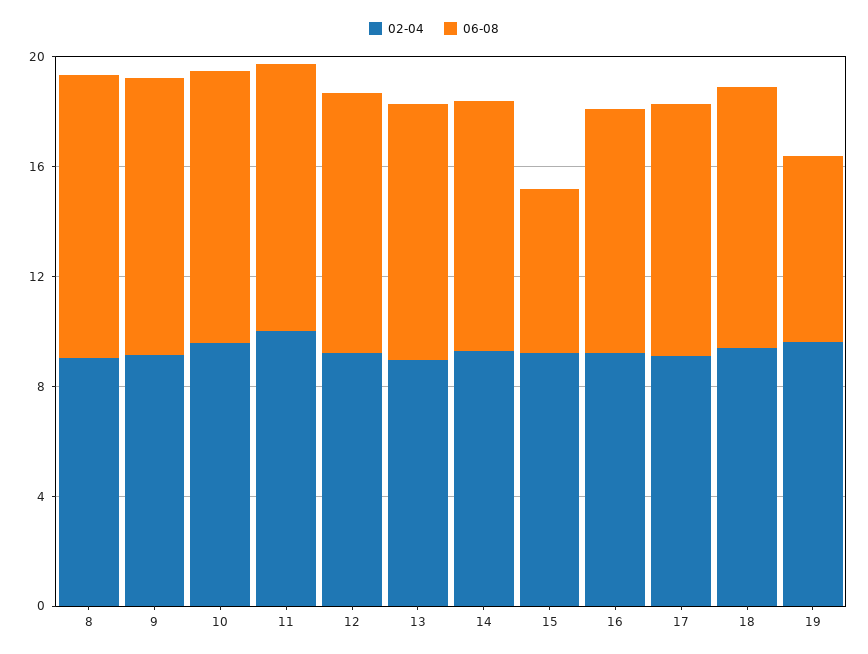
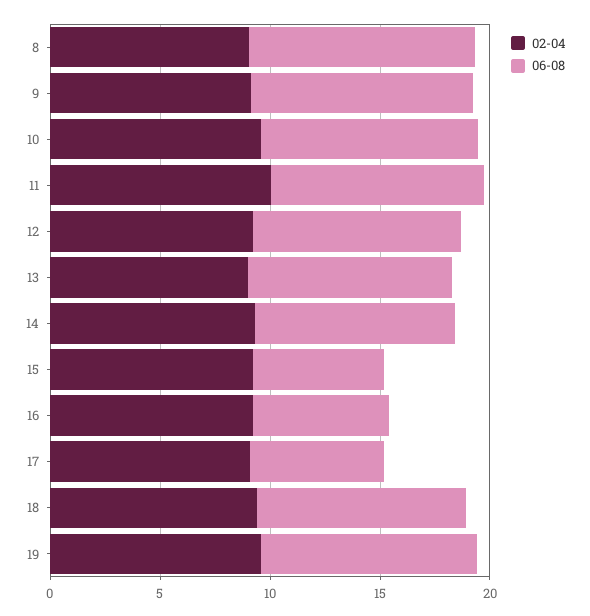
  {
    "02-04": {
      "8": 9,
      "9": 9,
      "10": 10,
      "11": 10,
      "12": 9,
      "13": 9,
      "14": 9,
      "15": 9,
      "16": 9,
      "17": 9,
      "18": 9,
      "19": 10
    },
    "06-08": {
      "8": 10,
      "9": 10,
      "10": 10,
      "11": 10,
      "12": 10,
      "13": 9,
      "14": 9,
      "15": 6,
-     "16": 9,
+     "16": 6,
-     "17": 9,
+     "17": 6,
      "18": 10,
-     "19": 7
+     "19": 10
    }
  }

